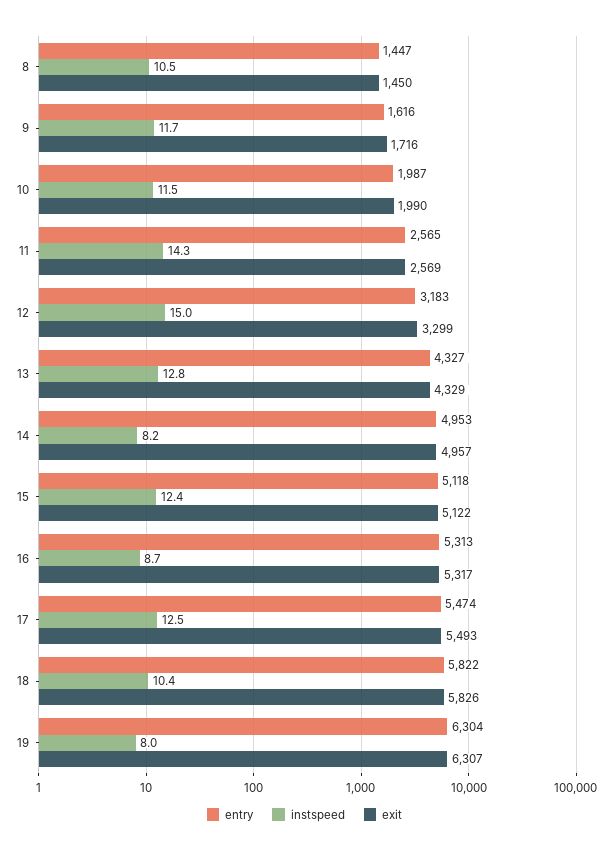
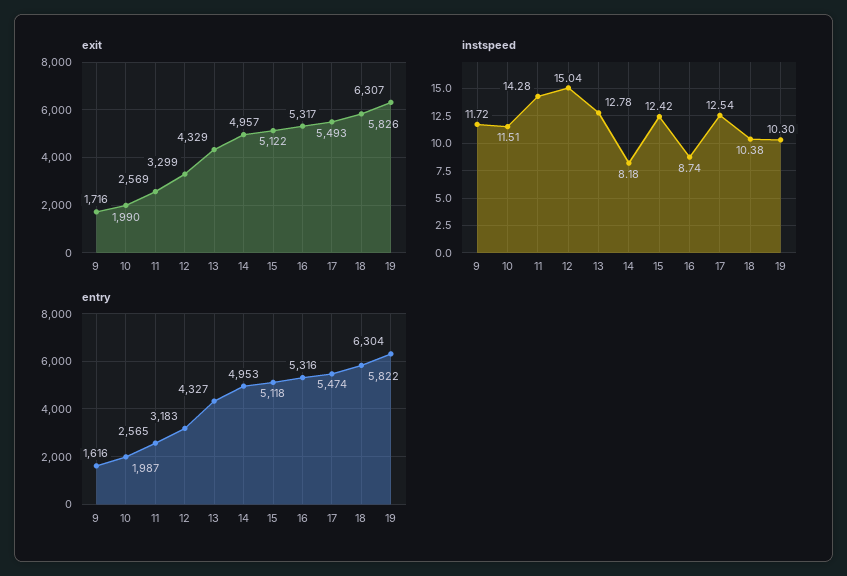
  {
    "entry": {
-     "8": 1447,
      "9": 1616,
      "10": 1987,
      "11": 2565,
      "12": 3183,
      "13": 4327,
      "14": 4953,
      "15": 5118,
-     "16": 5313,
+     "16": 5316,
      "17": 5474,
      "18": 5822,
      "19": 6304
    },
    "instspeed": {
-     "8": 10.5,
      "9": 11.72,
      "10": 11.51,
      "11": 14.28,
      "12": 15.04,
      "13": 12.78,
      "14": 8.18,
      "15": 12.42,
      "16": 8.74,
      "17": 12.54,
      "18": 10.38,
-     "19": 8
+     "19": 10.3
    },
    "exit": {
-     "8": 1450,
      "9": 1716,
      "10": 1990,
      "11": 2569,
      "12": 3299,
      "13": 4329,
      "14": 4957,
      "15": 5122,
      "16": 5317,
      "17": 5493,
      "18": 5826,
      "19": 6307
    }
  }

